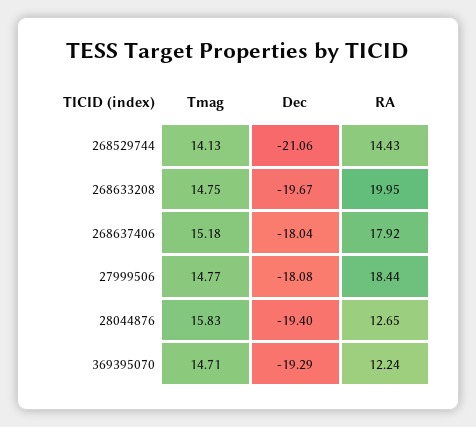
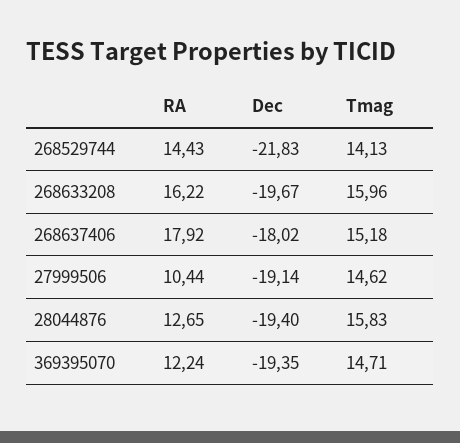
  {
    "Tmag": {
      "268529744": 14.13,
-     "268633208": 14.75,
+     "268633208": 15.96,
      "268637406": 15.18,
-     "27999506": 14.77,
+     "27999506": 14.62,
      "28044876": 15.83,
      "369395070": 14.71
    },
    "Dec": {
-     "268529744": -21.06,
+     "268529744": -21.83,
      "268633208": -19.67,
-     "268637406": -18.04,
+     "268637406": -18.02,
-     "27999506": -18.08,
+     "27999506": -19.14,
      "28044876": -19.4,
-     "369395070": -19.29
+     "369395070": -19.35
    },
    "RA": {
      "268529744": 14.43,
-     "268633208": 19.95,
+     "268633208": 16.22,
      "268637406": 17.92,
-     "27999506": 18.44,
+     "27999506": 10.44,
      "28044876": 12.65,
      "369395070": 12.24
    }
  }

